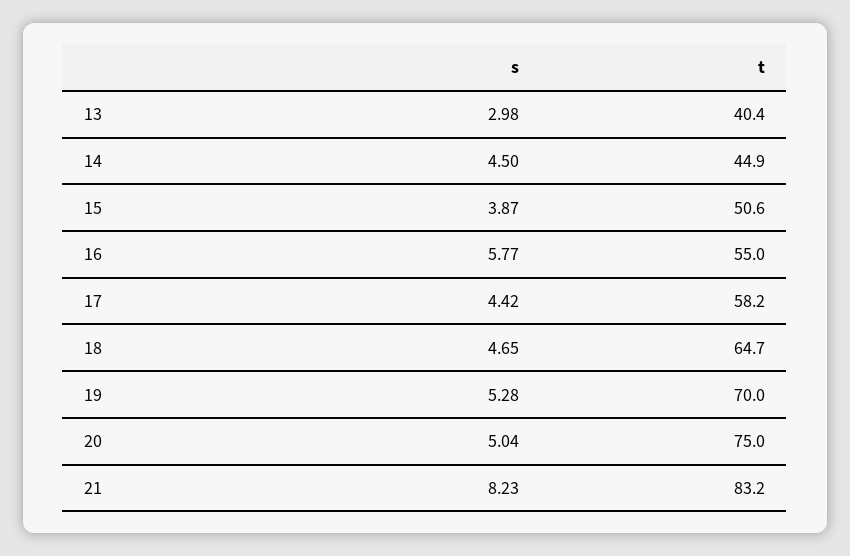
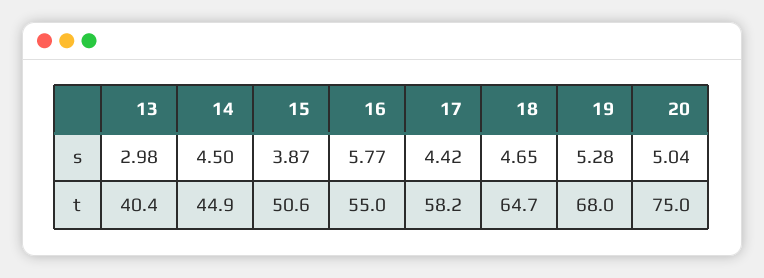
  {
    "s": {
      "13": 2.98,
      "14": 4.5,
      "15": 3.87,
      "16": 5.77,
      "17": 4.42,
      "18": 4.65,
      "19": 5.28,
-     "20": 5.04,
+     "20": 5.04
-     "21": 8.23
    },
    "t": {
      "13": 40.4,
      "14": 44.9,
      "15": 50.6,
      "16": 55,
      "17": 58.2,
      "18": 64.7,
-     "19": 70,
+     "19": 68,
-     "20": 75,
+     "20": 75
-     "21": 83.2
    }
  }

